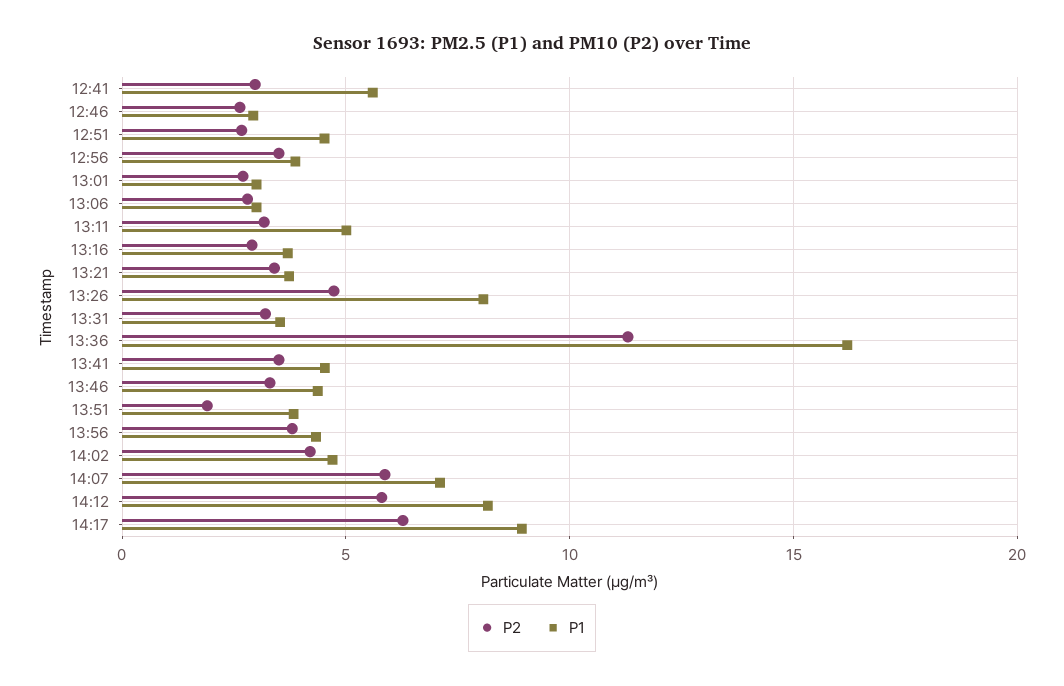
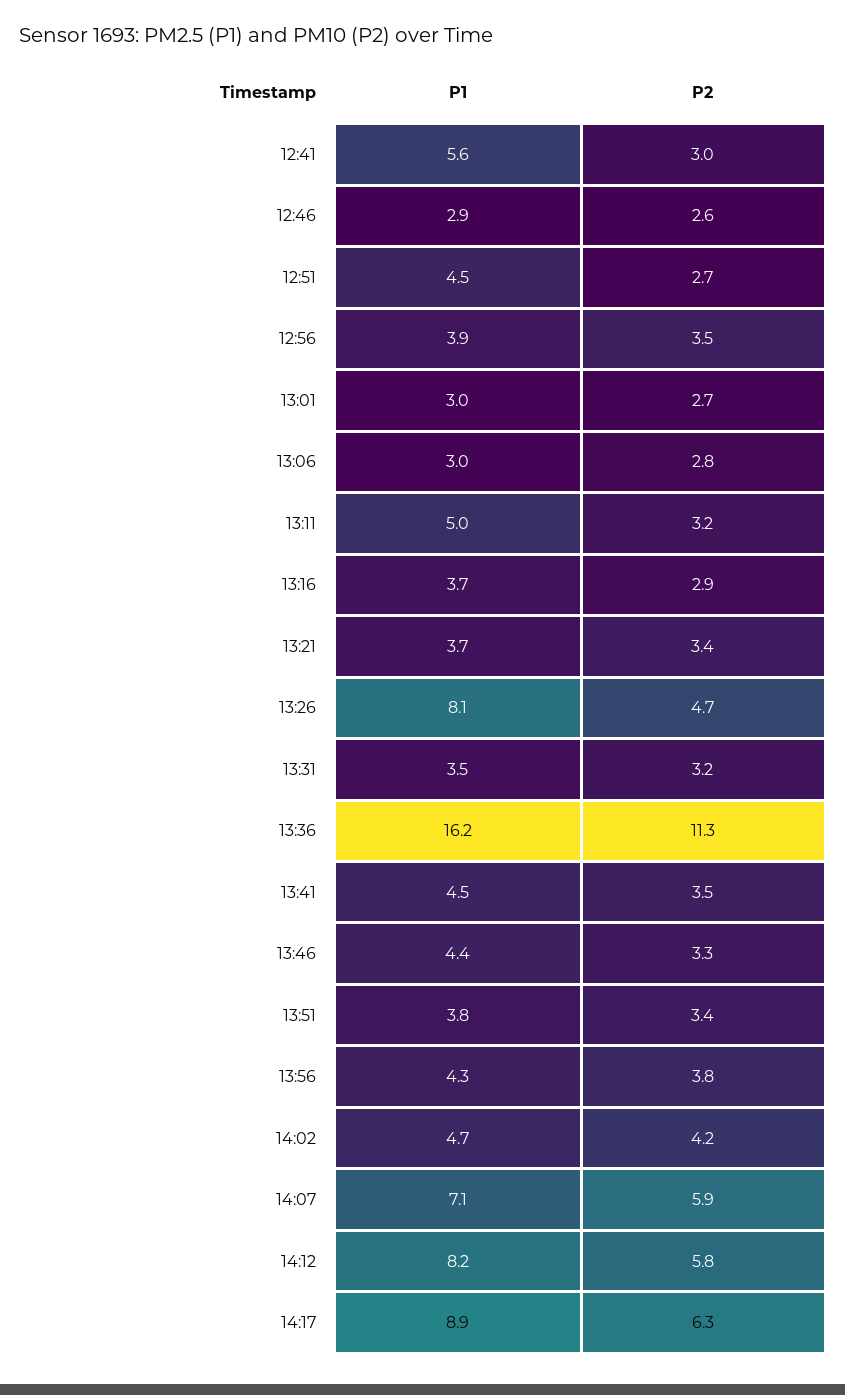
  {
    "P2": {
      "12:41": 3,
      "12:46": 2.6,
      "12:51": 2.7,
      "12:56": 3.5,
      "13:01": 2.7,
      "13:06": 2.8,
      "13:11": 3.2,
      "13:16": 2.9,
      "13:21": 3.4,
      "13:26": 4.7,
      "13:31": 3.2,
      "13:36": 11.3,
      "13:41": 3.5,
      "13:46": 3.3,
-     "13:51": 2,
+     "13:51": 3.4,
      "13:56": 3.8,
      "14:02": 4.2,
      "14:07": 5.9,
      "14:12": 5.8,
      "14:17": 6.3
    },
    "P1": {
      "12:41": 5.6,
      "12:46": 2.9,
      "12:51": 4.5,
      "12:56": 3.9,
      "13:01": 3,
      "13:06": 3,
      "13:11": 5,
      "13:16": 3.7,
      "13:21": 3.7,
      "13:26": 8.1,
      "13:31": 3.5,
      "13:36": 16.2,
      "13:41": 4.5,
      "13:46": 4.4,
      "13:51": 3.8,
      "13:56": 4.3,
      "14:02": 4.7,
      "14:07": 7.1,
      "14:12": 8.2,
      "14:17": 8.9
    }
  }

